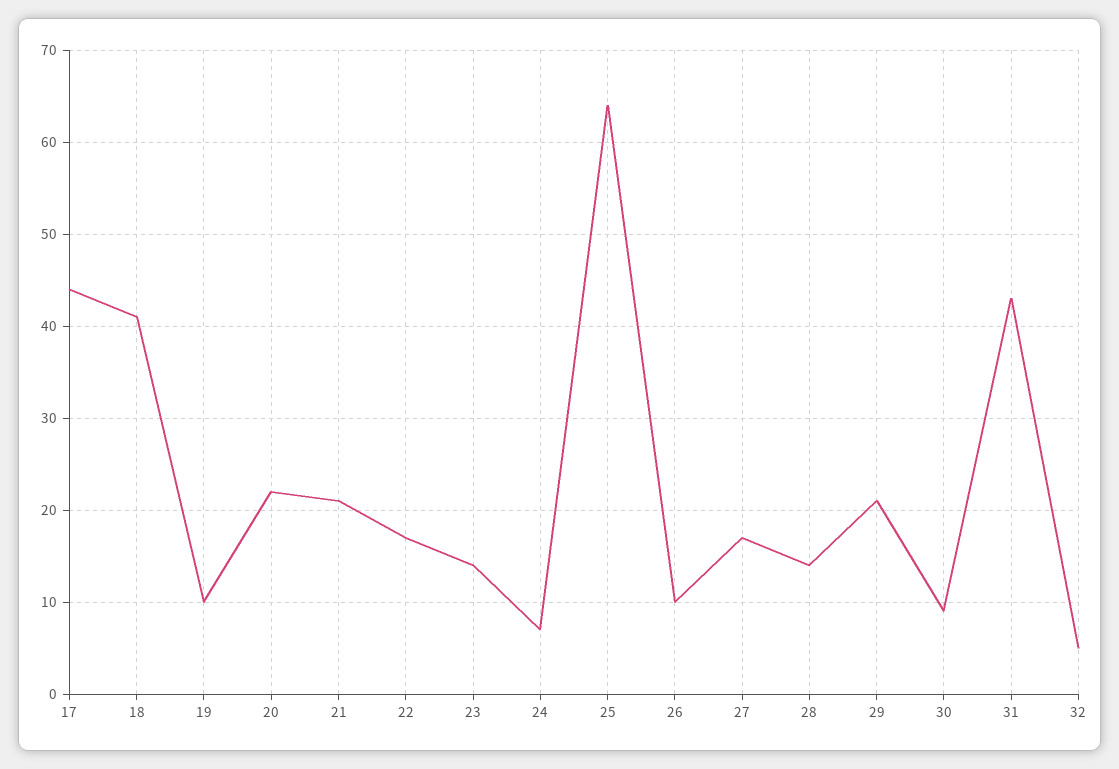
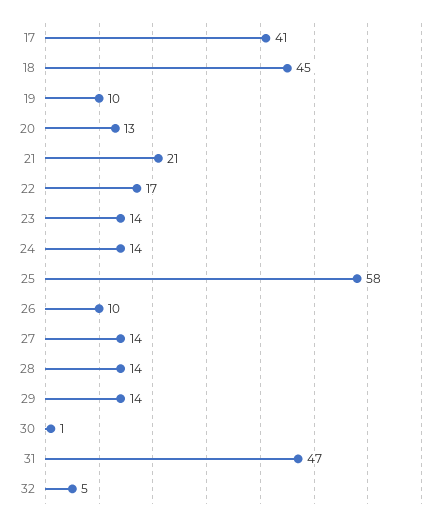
  {
-   "17": 44,
+   "17": 41,
-   "18": 41,
+   "18": 45,
    "19": 10,
-   "20": 22,
+   "20": 13,
    "21": 21,
    "22": 17,
    "23": 14,
-   "24": 7,
+   "24": 14,
-   "25": 64,
+   "25": 58,
    "26": 10,
-   "27": 17,
+   "27": 14,
    "28": 14,
-   "29": 21,
+   "29": 14,
-   "30": 9,
+   "30": 1,
-   "31": 43,
+   "31": 47,
    "32": 5
  }

